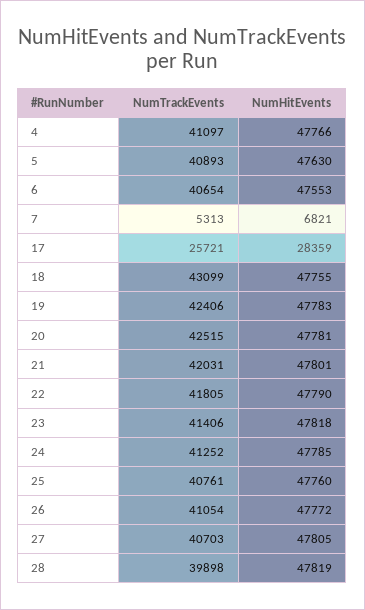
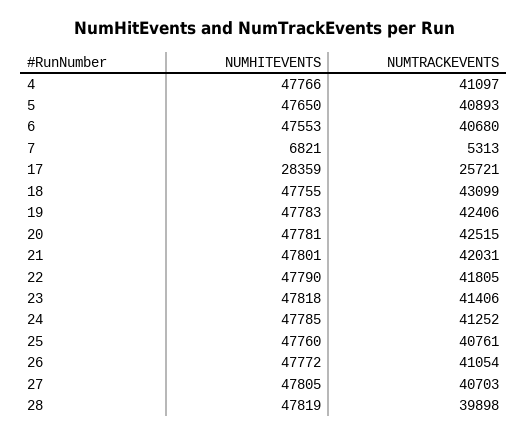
  {
    "NumTrackEvents": {
      "4": 41097,
      "5": 40893,
-     "6": 40654,
+     "6": 40680,
      "7": 5313,
      "17": 25721,
      "18": 43099,
      "19": 42406,
      "20": 42515,
      "21": 42031,
      "22": 41805,
      "23": 41406,
      "24": 41252,
      "25": 40761,
      "26": 41054,
      "27": 40703,
      "28": 39898
    },
    "NumHitEvents": {
      "4": 47766,
-     "5": 47630,
+     "5": 47650,
      "6": 47553,
      "7": 6821,
      "17": 28359,
      "18": 47755,
      "19": 47783,
      "20": 47781,
      "21": 47801,
      "22": 47790,
      "23": 47818,
      "24": 47785,
      "25": 47760,
      "26": 47772,
      "27": 47805,
      "28": 47819
    }
  }

